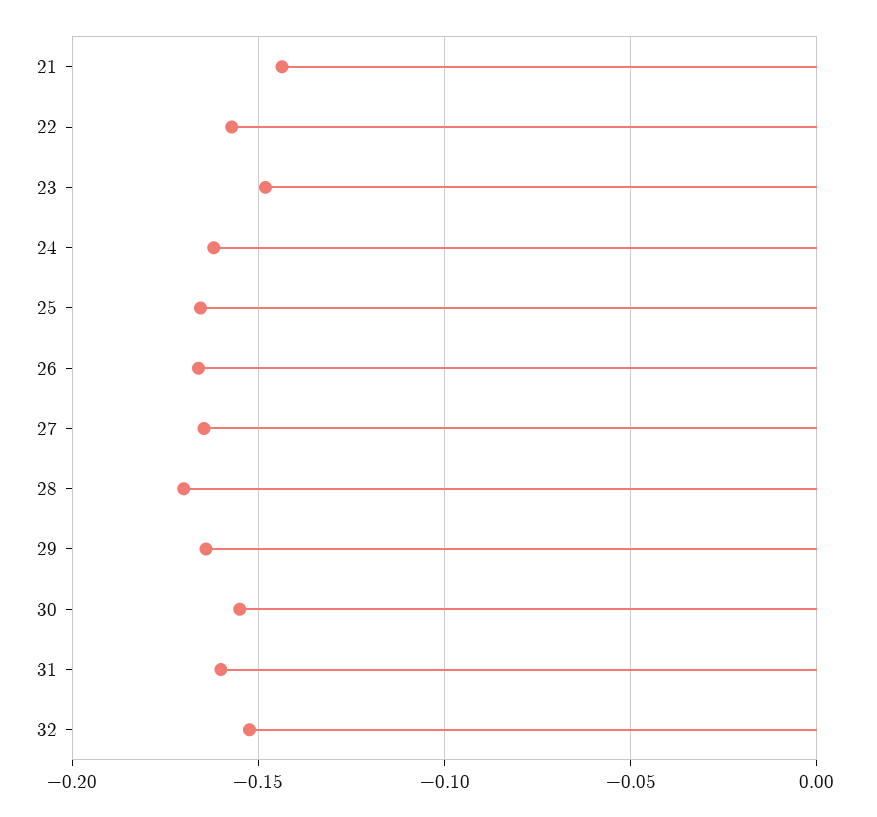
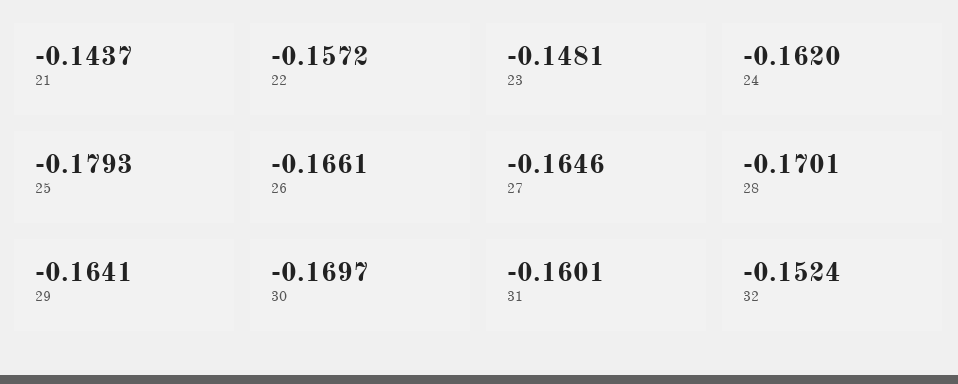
  {
    "21": -0.1437,
    "22": -0.1572,
    "23": -0.1481,
    "24": -0.162,
-   "25": -0.165,
+   "25": -0.1793,
    "26": -0.1661,
    "27": -0.1646,
    "28": -0.1701,
    "29": -0.1641,
-   "30": -0.155,
+   "30": -0.1697,
    "31": -0.1601,
    "32": -0.1524
  }

